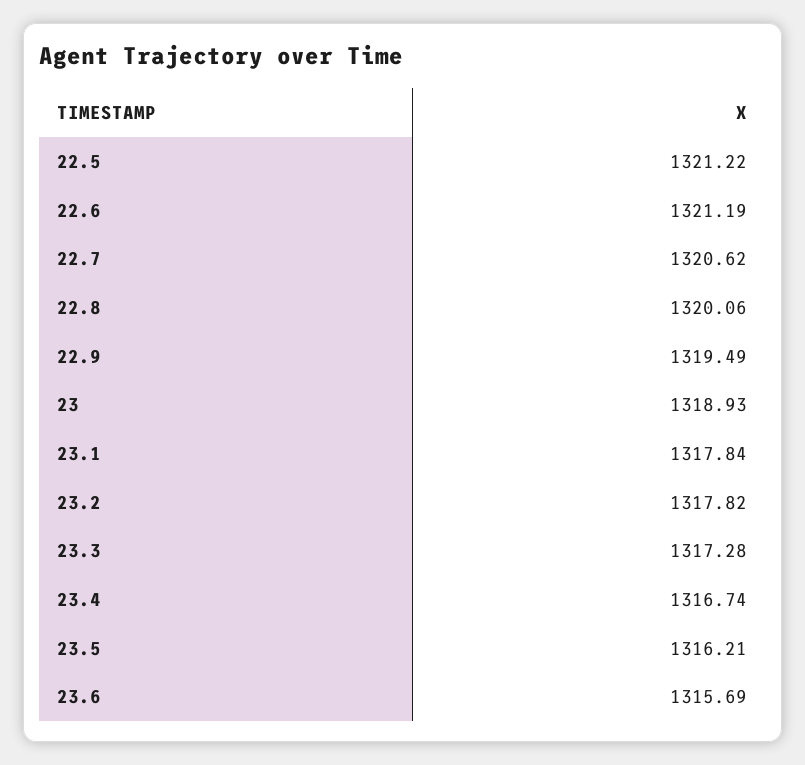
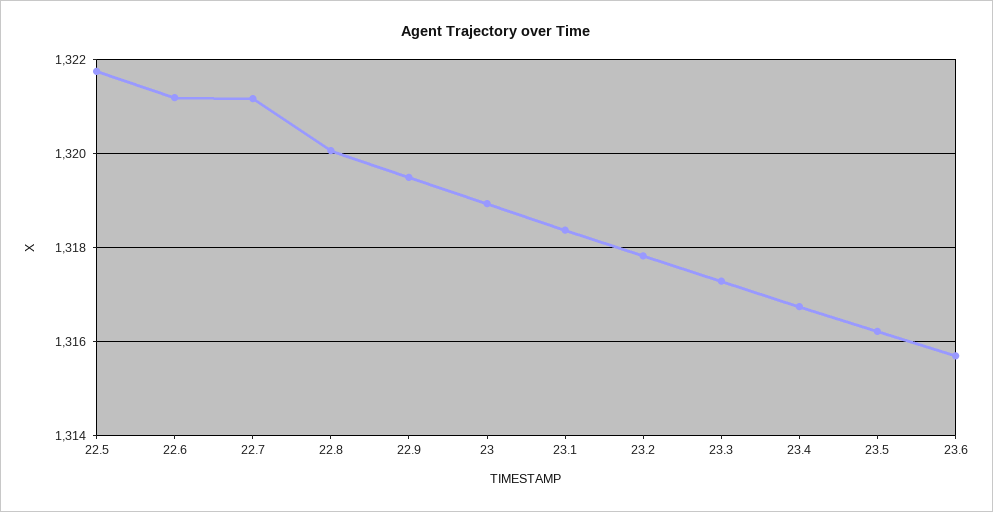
  {
-   "22.5": 1321.22,
+   "22.5": 1321.8,
    "22.6": 1321.19,
-   "22.7": 1320.62,
+   "22.7": 1321.2,
    "22.8": 1320.06,
    "22.9": 1319.49,
    "23": 1318.93,
-   "23.1": 1317.84,
+   "23.1": 1318.4,
    "23.2": 1317.82,
    "23.3": 1317.28,
    "23.4": 1316.74,
    "23.5": 1316.21,
    "23.6": 1315.69
  }

